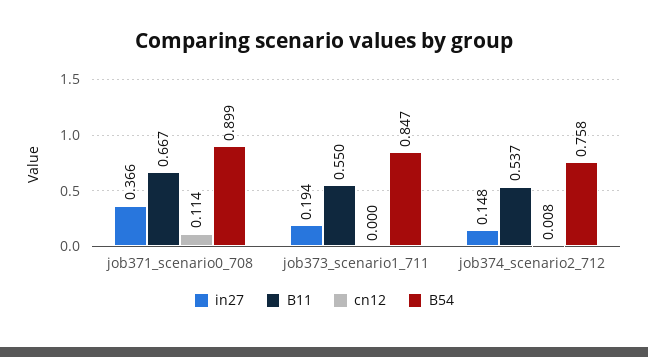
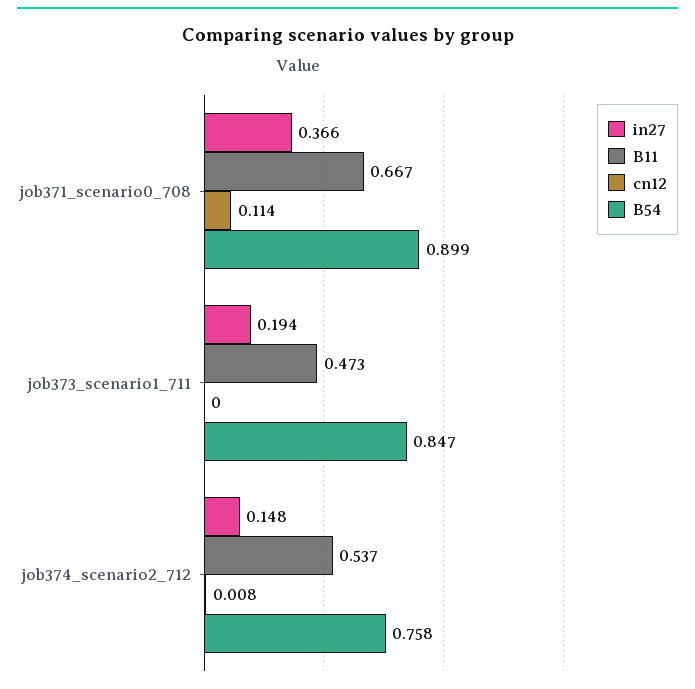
  {
    "in27": {
      "job371_scenario0_708": 0.366,
      "job373_scenario1_711": 0.194,
      "job374_scenario2_712": 0.148
    },
    "B11": {
      "job371_scenario0_708": 0.667,
-     "job373_scenario1_711": 0.55,
+     "job373_scenario1_711": 0.473,
      "job374_scenario2_712": 0.537
    },
    "cn12": {
      "job371_scenario0_708": 0.114,
      "job373_scenario1_711": 0,
      "job374_scenario2_712": 0.008
    },
    "B54": {
      "job371_scenario0_708": 0.899,
      "job373_scenario1_711": 0.847,
      "job374_scenario2_712": 0.758
    }
  }

